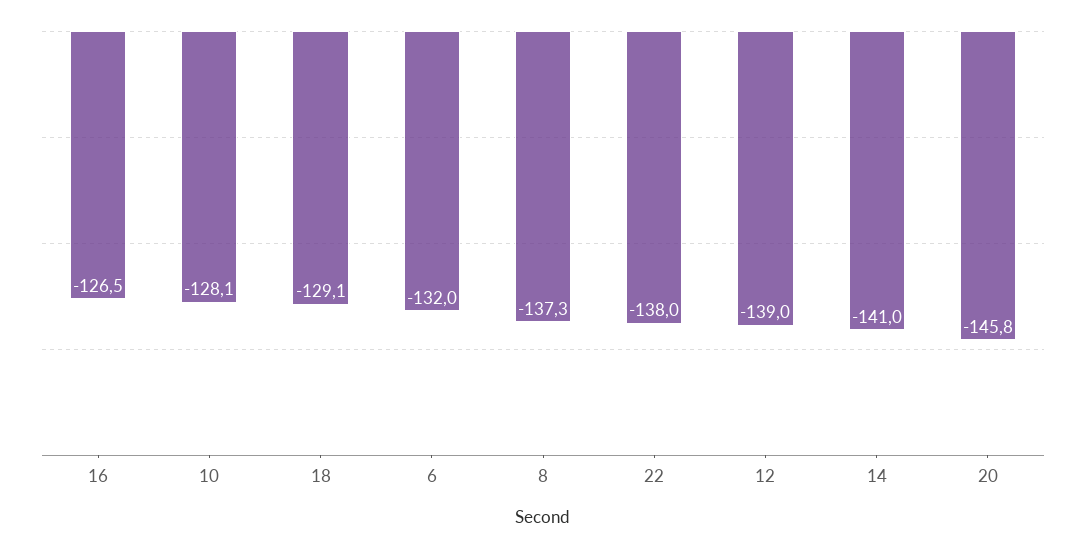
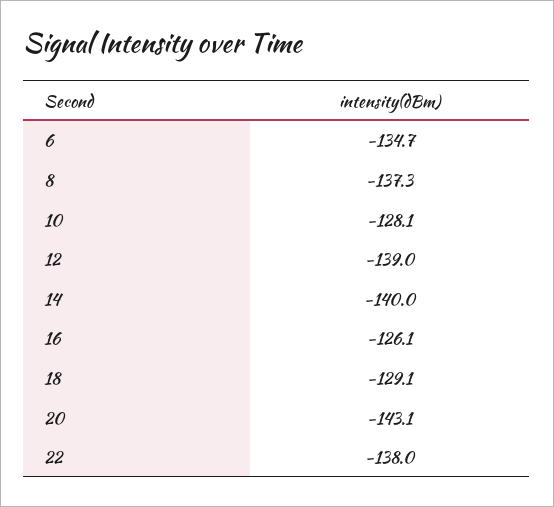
  {
-   "16": -126.5,
+   "16": -126.1,
    "10": -128.1,
    "18": -129.1,
-   "6": -132,
+   "6": -134.7,
    "8": -137.3,
    "22": -138,
    "12": -139,
-   "14": -141,
+   "14": -140,
-   "20": -145.8
+   "20": -143.1
  }

